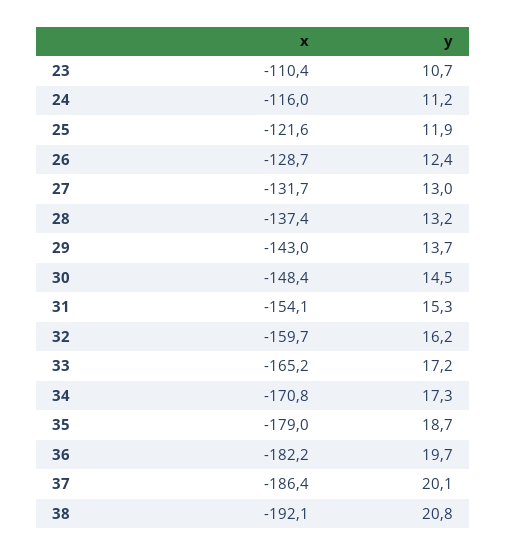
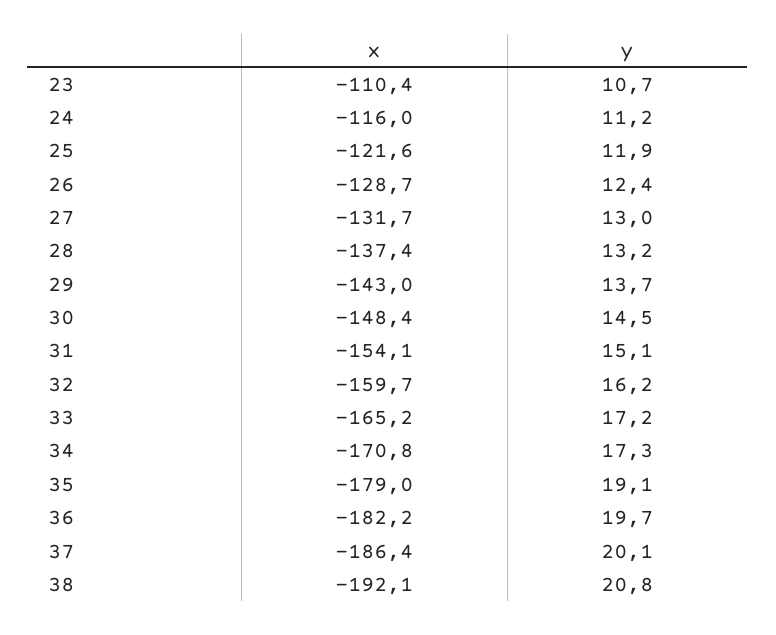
  {
    "x": {
      "23": -110.4,
      "24": -116,
      "25": -121.6,
      "26": -128.7,
      "27": -131.7,
      "28": -137.4,
      "29": -143,
      "30": -148.4,
      "31": -154.1,
      "32": -159.7,
      "33": -165.2,
      "34": -170.8,
      "35": -179,
      "36": -182.2,
      "37": -186.4,
      "38": -192.1
    },
    "y": {
      "23": 10.7,
      "24": 11.2,
      "25": 11.9,
      "26": 12.4,
      "27": 13,
      "28": 13.2,
      "29": 13.7,
      "30": 14.5,
-     "31": 15.3,
+     "31": 15.1,
      "32": 16.2,
      "33": 17.2,
      "34": 17.3,
-     "35": 18.7,
+     "35": 19.1,
      "36": 19.7,
      "37": 20.1,
      "38": 20.8
    }
  }

